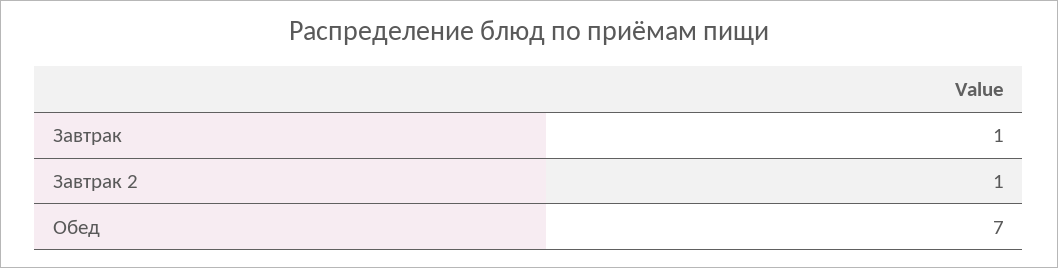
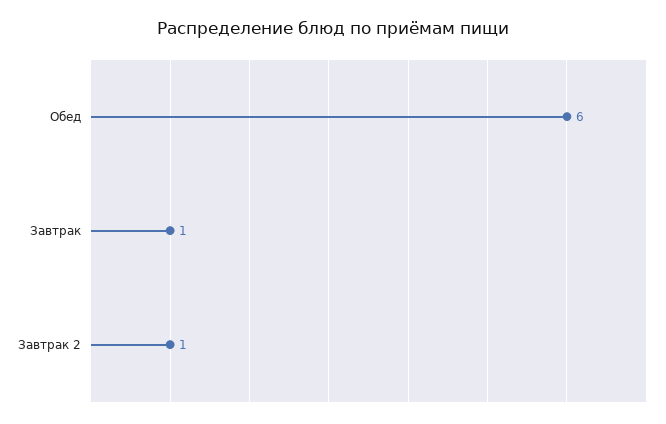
  {
    "Завтрак": 1,
    "Завтрак 2": 1,
-   "Обед": 7
+   "Обед": 6
  }

